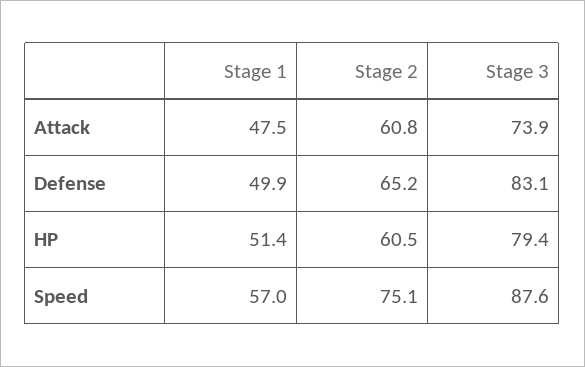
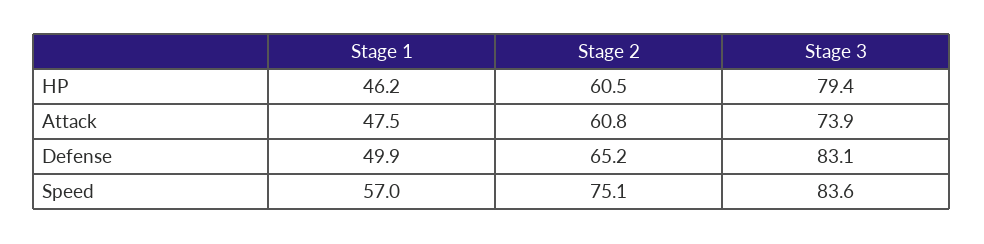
  {
    "Stage 1": {
      "Attack": 47.5,
      "Defense": 49.9,
-     "HP": 51.4,
+     "HP": 46.2,
      "Speed": 57
    },
    "Stage 2": {
      "Attack": 60.8,
      "Defense": 65.2,
      "HP": 60.5,
      "Speed": 75.1
    },
    "Stage 3": {
      "Attack": 73.9,
      "Defense": 83.1,
      "HP": 79.4,
-     "Speed": 87.6
+     "Speed": 83.6
    }
  }

